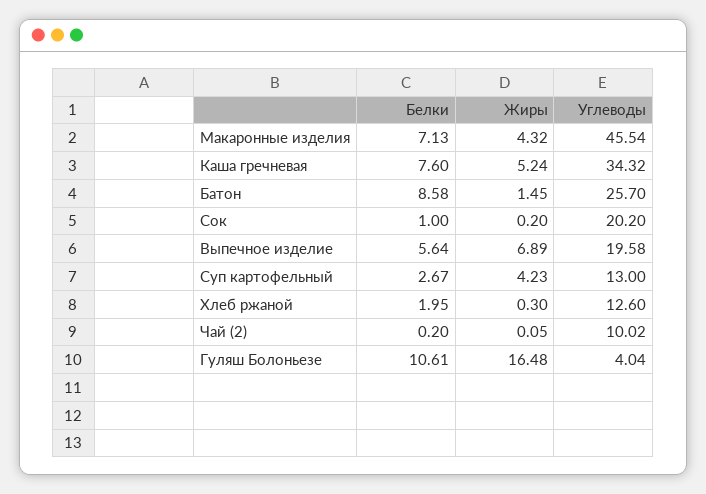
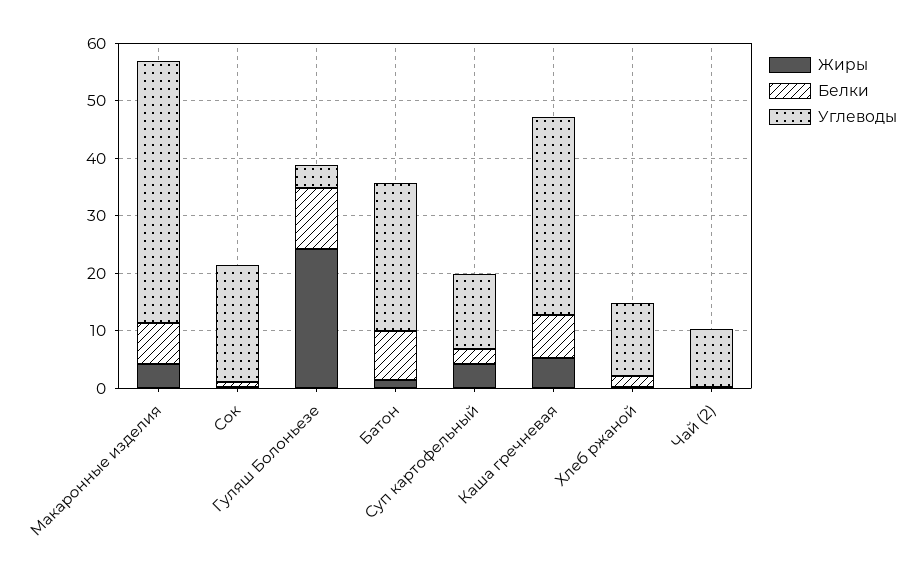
  {
    "Белки": {
      "Макаронные изделия": 7.13,
      "Каша гречневая": 7.6,
      "Батон": 8.58,
      "Сок": 1,
-     "Выпечное изделие": 5.64,
      "Суп картофельный": 2.67,
      "Хлеб ржаной": 1.95,
      "Чай (2)": 0.2,
      "Гуляш Болоньезе": 10.61
    },
    "Жиры": {
      "Макаронные изделия": 4.32,
      "Каша гречневая": 5.24,
      "Батон": 1.45,
      "Сок": 0.2,
-     "Выпечное изделие": 6.89,
      "Суп картофельный": 4.23,
      "Хлеб ржаной": 0.3,
      "Чай (2)": 0.05,
-     "Гуляш Болоньезе": 16.48
+     "Гуляш Болоньезе": 24
    },
    "Углеводы": {
      "Макаронные изделия": 45.54,
      "Каша гречневая": 34.32,
      "Батон": 25.7,
      "Сок": 20.2,
-     "Выпечное изделие": 19.58,
      "Суп картофельный": 13,
      "Хлеб ржаной": 12.6,
      "Чай (2)": 10.02,
      "Гуляш Болоньезе": 4.04
    }
  }

